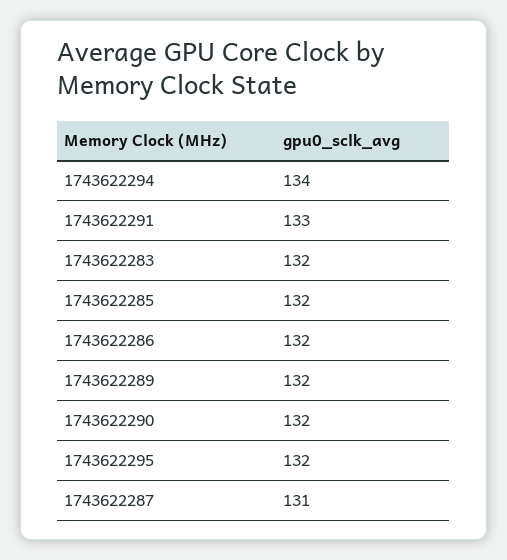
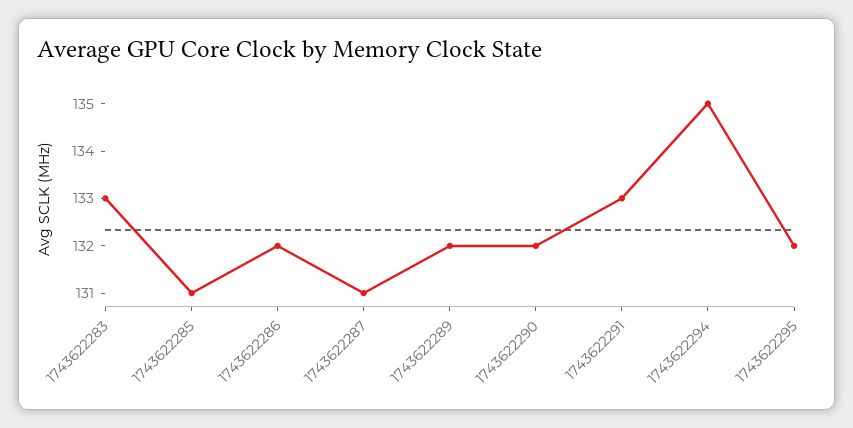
  {
-   "1743622294": 134,
+   "1743622294": 135,
    "1743622291": 133,
-   "1743622283": 132,
+   "1743622283": 133,
-   "1743622285": 132,
+   "1743622285": 131,
    "1743622286": 132,
    "1743622289": 132,
    "1743622290": 132,
    "1743622295": 132,
    "1743622287": 131
  }

